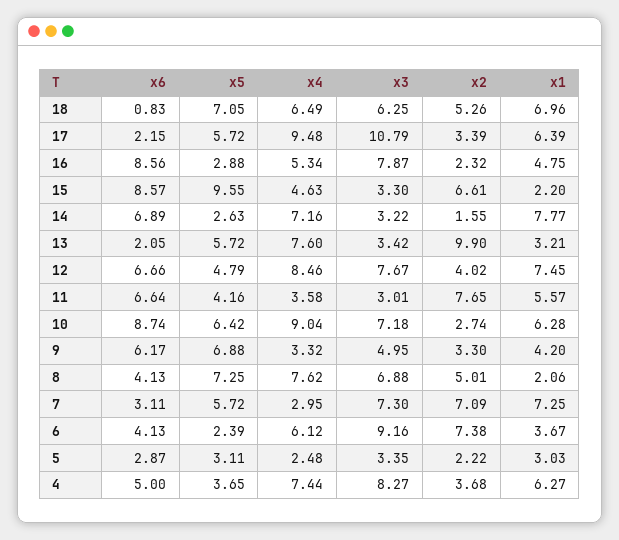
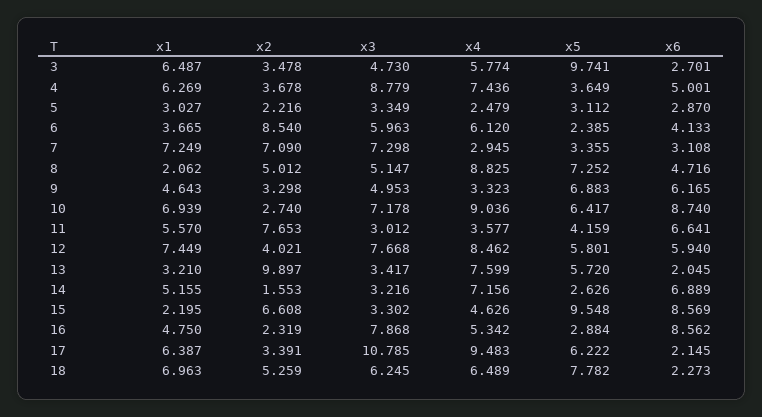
  {
    "x6": {
-     "18": 0.83,
+     "18": 2.273,
      "17": 2.145,
      "16": 8.562,
      "15": 8.569,
      "14": 6.889,
      "13": 2.045,
-     "12": 6.66,
+     "12": 5.94,
      "11": 6.641,
      "10": 8.74,
      "9": 6.165,
-     "8": 4.13,
+     "8": 4.716,
      "7": 3.108,
      "6": 4.133,
      "5": 2.87,
-     "4": 5.001
+     "4": 5.001,
+     "3": 2.701
    },
    "x5": {
-     "18": 7.05,
+     "18": 7.782,
-     "17": 5.72,
+     "17": 6.222,
      "16": 2.884,
      "15": 9.548,
      "14": 2.626,
      "13": 5.72,
-     "12": 4.79,
+     "12": 5.801,
      "11": 4.159,
      "10": 6.417,
      "9": 6.883,
      "8": 7.252,
-     "7": 5.72,
+     "7": 3.355,
      "6": 2.385,
      "5": 3.112,
-     "4": 3.649
+     "4": 3.649,
+     "3": 9.741
    },
    "x4": {
      "18": 6.489,
      "17": 9.483,
      "16": 5.342,
      "15": 4.626,
      "14": 7.156,
      "13": 7.599,
      "12": 8.462,
      "11": 3.577,
      "10": 9.036,
      "9": 3.323,
-     "8": 7.62,
+     "8": 8.825,
      "7": 2.945,
      "6": 6.12,
      "5": 2.479,
-     "4": 7.436
+     "4": 7.436,
+     "3": 5.774
    },
    "x3": {
      "18": 6.245,
      "17": 10.785,
      "16": 7.868,
      "15": 3.302,
      "14": 3.216,
      "13": 3.417,
      "12": 7.668,
      "11": 3.012,
      "10": 7.178,
      "9": 4.953,
-     "8": 6.88,
+     "8": 5.147,
      "7": 7.298,
-     "6": 9.16,
+     "6": 5.963,
      "5": 3.349,
-     "4": 8.27
+     "4": 8.779,
+     "3": 4.73
    },
    "x2": {
      "18": 5.259,
      "17": 3.391,
      "16": 2.319,
      "15": 6.608,
      "14": 1.553,
      "13": 9.897,
      "12": 4.021,
      "11": 7.653,
      "10": 2.74,
      "9": 3.298,
      "8": 5.012,
      "7": 7.09,
-     "6": 7.38,
+     "6": 8.54,
      "5": 2.216,
-     "4": 3.678
+     "4": 3.678,
+     "3": 3.478
    },
    "x1": {
      "18": 6.963,
      "17": 6.387,
      "16": 4.75,
      "15": 2.195,
-     "14": 7.77,
+     "14": 5.155,
      "13": 3.21,
      "12": 7.449,
      "11": 5.57,
-     "10": 6.28,
+     "10": 6.939,
-     "9": 4.2,
+     "9": 4.643,
      "8": 2.062,
      "7": 7.249,
      "6": 3.665,
      "5": 3.027,
-     "4": 6.269
+     "4": 6.269,
+     "3": 6.487
    }
  }

